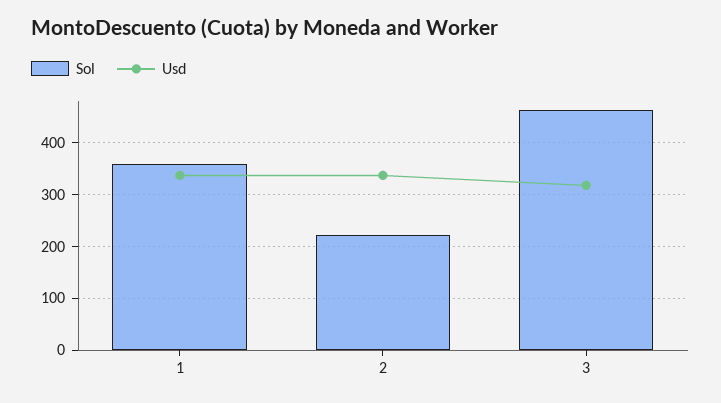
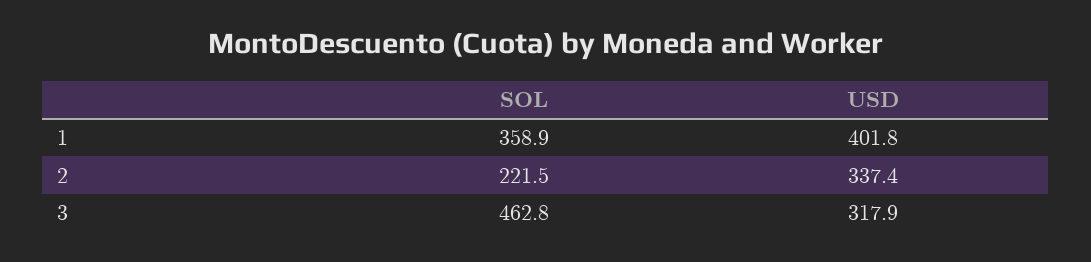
  {
    "Sol": {
      "1": 358.9,
      "2": 221.5,
      "3": 462.8
    },
    "Usd": {
-     "1": 340,
+     "1": 401.8,
      "2": 337.4,
      "3": 317.9
    }
  }

